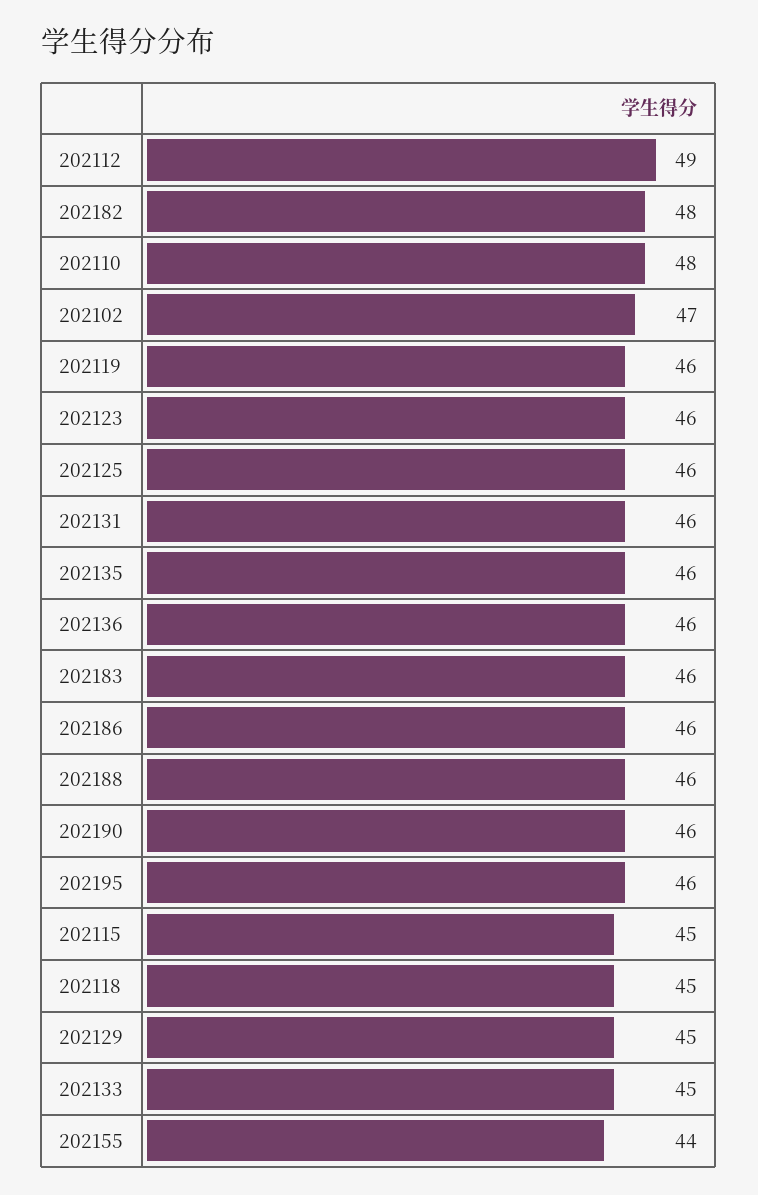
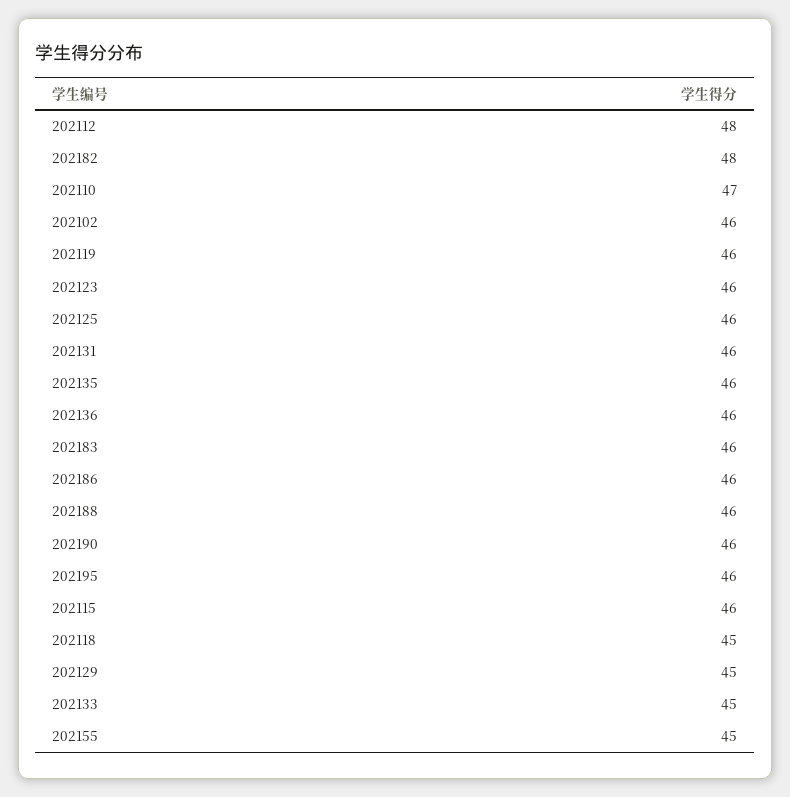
  {
-   "202112": 49,
+   "202112": 48,
    "202182": 48,
-   "202110": 48,
+   "202110": 47,
-   "202102": 47,
+   "202102": 46,
    "202119": 46,
    "202123": 46,
    "202125": 46,
    "202131": 46,
    "202135": 46,
    "202136": 46,
    "202183": 46,
    "202186": 46,
    "202188": 46,
    "202190": 46,
    "202195": 46,
-   "202115": 45,
+   "202115": 46,
    "202118": 45,
    "202129": 45,
    "202133": 45,
-   "202155": 44
+   "202155": 45
  }

